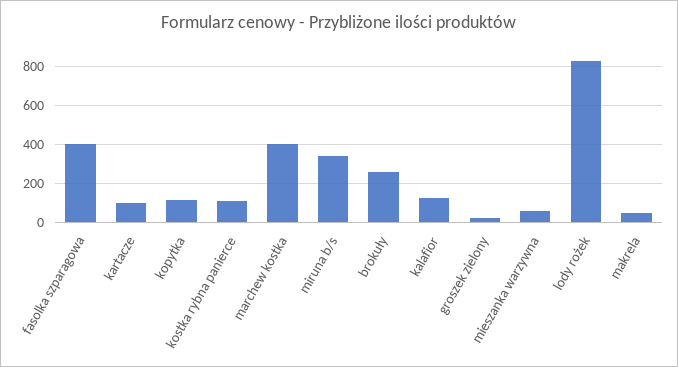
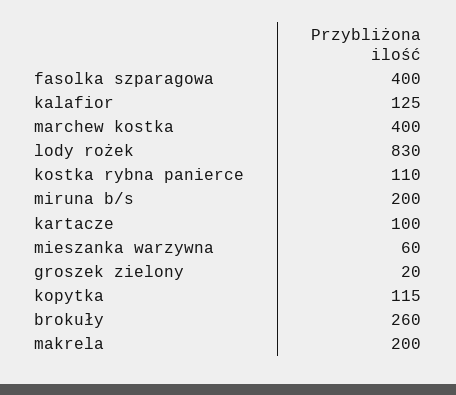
  {
    "fasolka szparagowa": 400,
    "kartacze": 100,
    "kopytka": 115,
    "kostka rybna panierce": 110,
    "marchew kostka": 400,
-   "miruna b/s": 350,
+   "miruna b/s": 200,
    "brokuły": 260,
    "kalafior": 125,
    "groszek zielony": 20,
    "mieszanka warzywna": 60,
    "lody rożek": 830,
-   "makrela": 50
+   "makrela": 200
  }

